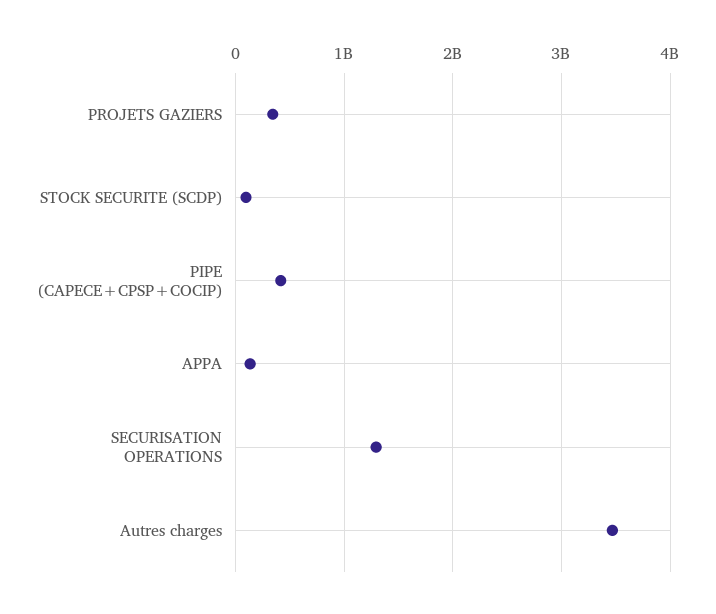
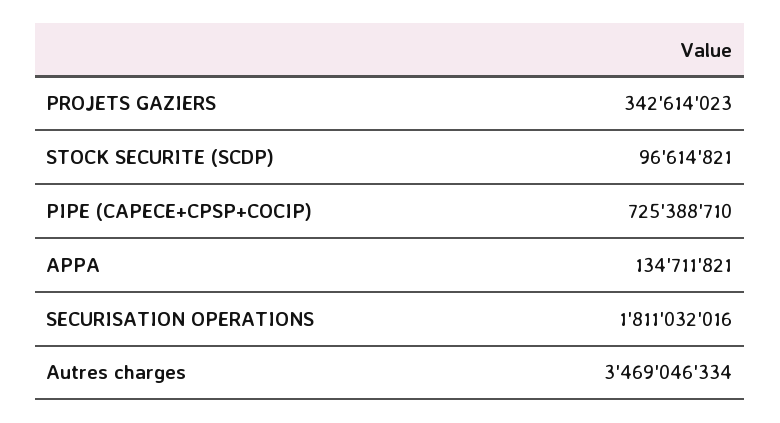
  {
    "PROJETS GAZIERS": 342614023,
    "STOCK SECURITE (SCDP)": 96614821,
-   "PIPE (CAPECE+CPSP+COCIP)": 400000000,
+   "PIPE (CAPECE+CPSP+COCIP)": 725388710,
    "APPA": 134711821,
-   "SECURISATION OPERATIONS": 1300000000,
+   "SECURISATION OPERATIONS": 1811032016,
    "Autres charges": 3469046334
  }

